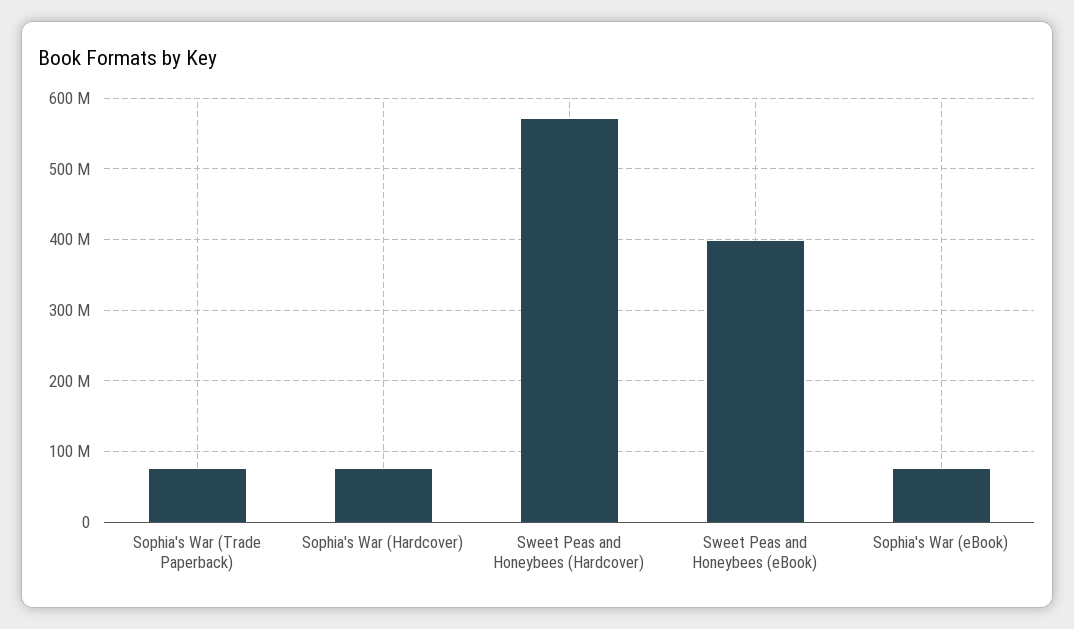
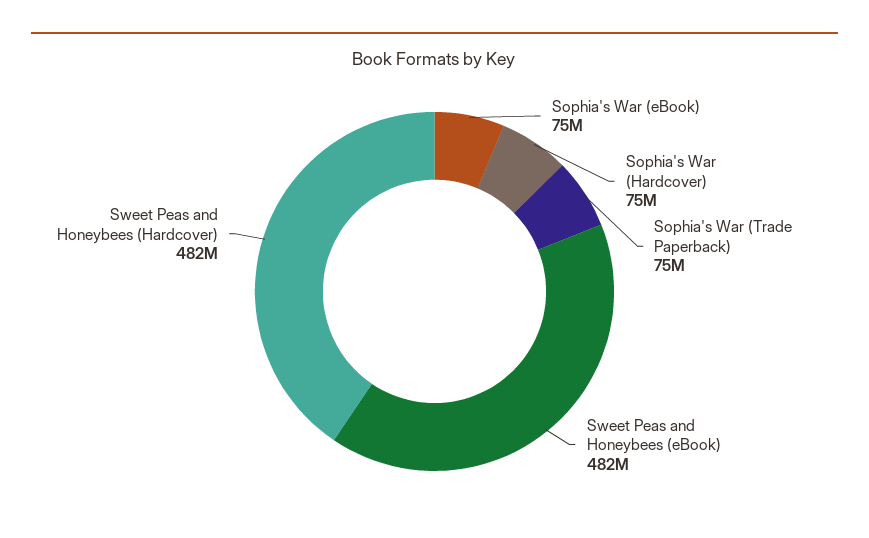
  {
    "Sophia's War (Trade Paperback)": 75000000,
    "Sophia's War (Hardcover)": 75000000,
-   "Sweet Peas and Honeybees (Hardcover)": 570000000,
+   "Sweet Peas and Honeybees (Hardcover)": 482000000,
-   "Sweet Peas and Honeybees (eBook)": 400000000,
+   "Sweet Peas and Honeybees (eBook)": 482000000,
    "Sophia's War (eBook)": 75000000
  }

